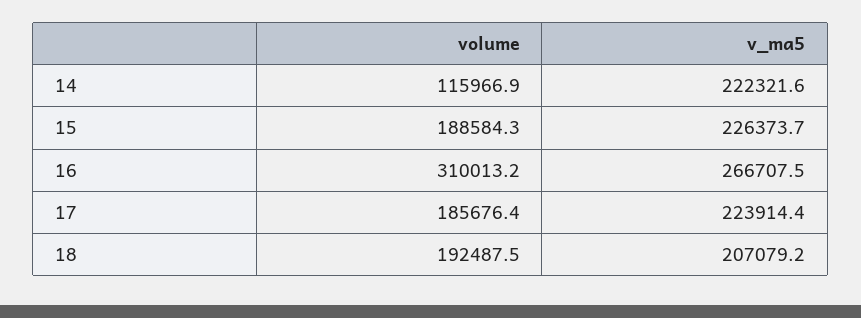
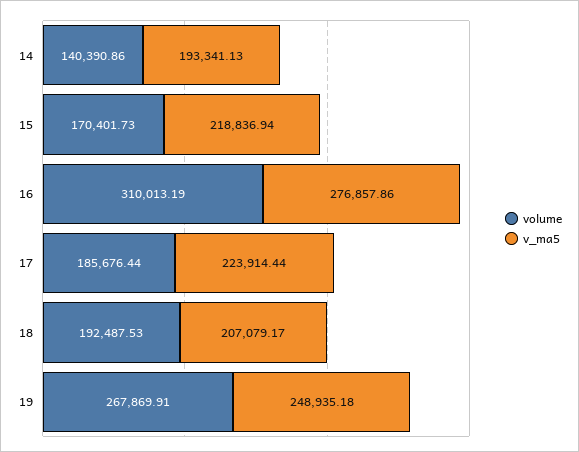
  {
    "volume": {
-     "14": 115966.9,
+     "14": 140390.86,
-     "15": 188584.3,
+     "15": 170401.73,
      "16": 310013.19,
      "17": 185676.44,
-     "18": 192487.53
+     "18": 192487.53,
+     "19": 267869.91
    },
    "v_ma5": {
-     "14": 222321.6,
+     "14": 193341.13,
-     "15": 226373.7,
+     "15": 218836.94,
-     "16": 266707.5,
+     "16": 276857.86,
      "17": 223914.44,
-     "18": 207079.17
+     "18": 207079.17,
+     "19": 248935.18
    }
  }

